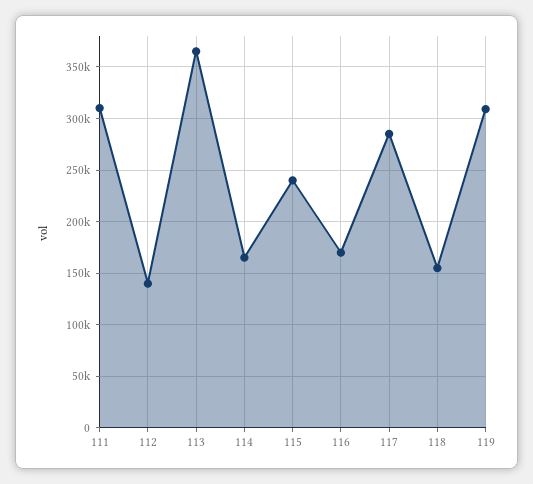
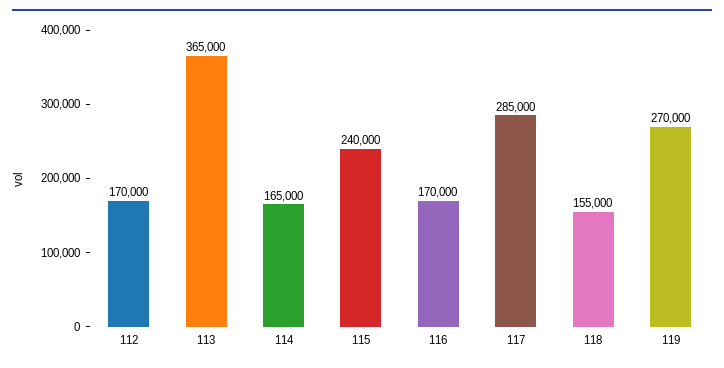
  {
-   "111": 310000,
-   "112": 140000,
+   "112": 170000,
    "113": 365000,
    "114": 165000,
    "115": 240000,
    "116": 170000,
    "117": 285000,
    "118": 155000,
-   "119": 310000
+   "119": 270000
  }

